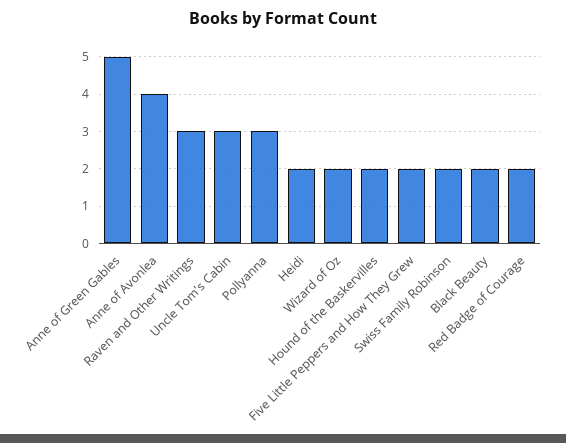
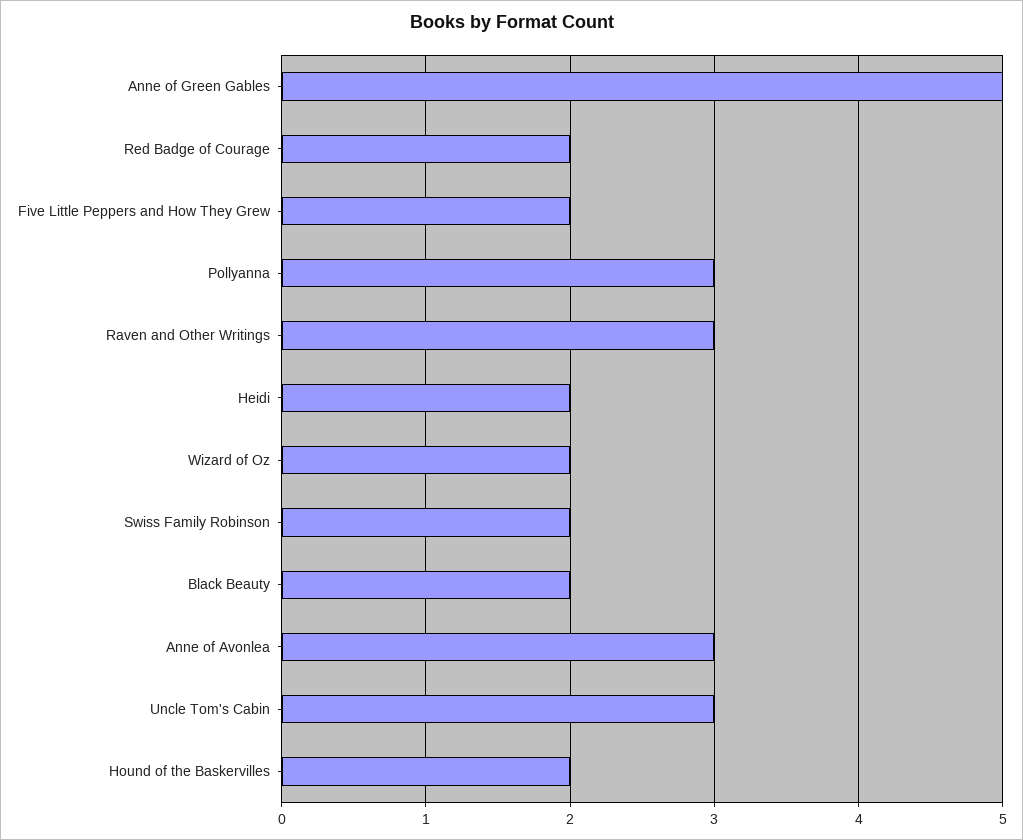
  {
    "Anne of Green Gables": 5,
-   "Anne of Avonlea": 4,
+   "Anne of Avonlea": 3,
    "Raven and Other Writings": 3,
    "Uncle Tom's Cabin": 3,
    "Pollyanna": 3,
    "Heidi": 2,
    "Wizard of Oz": 2,
    "Hound of the Baskervilles": 2,
    "Five Little Peppers and How They Grew": 2,
    "Swiss Family Robinson": 2,
    "Black Beauty": 2,
    "Red Badge of Courage": 2
  }

